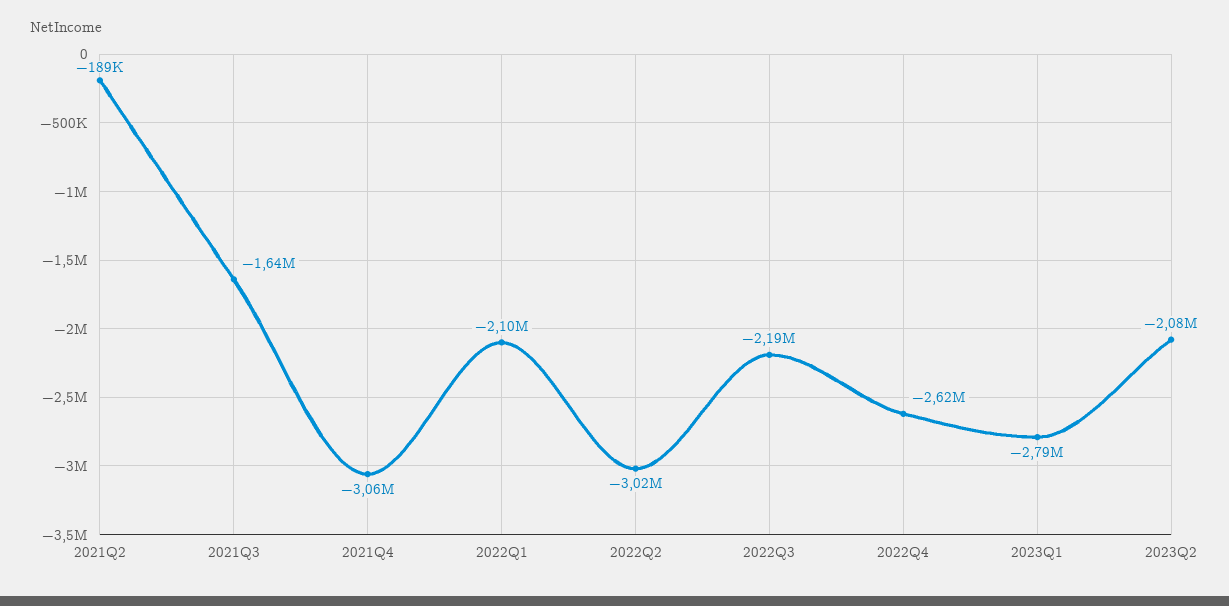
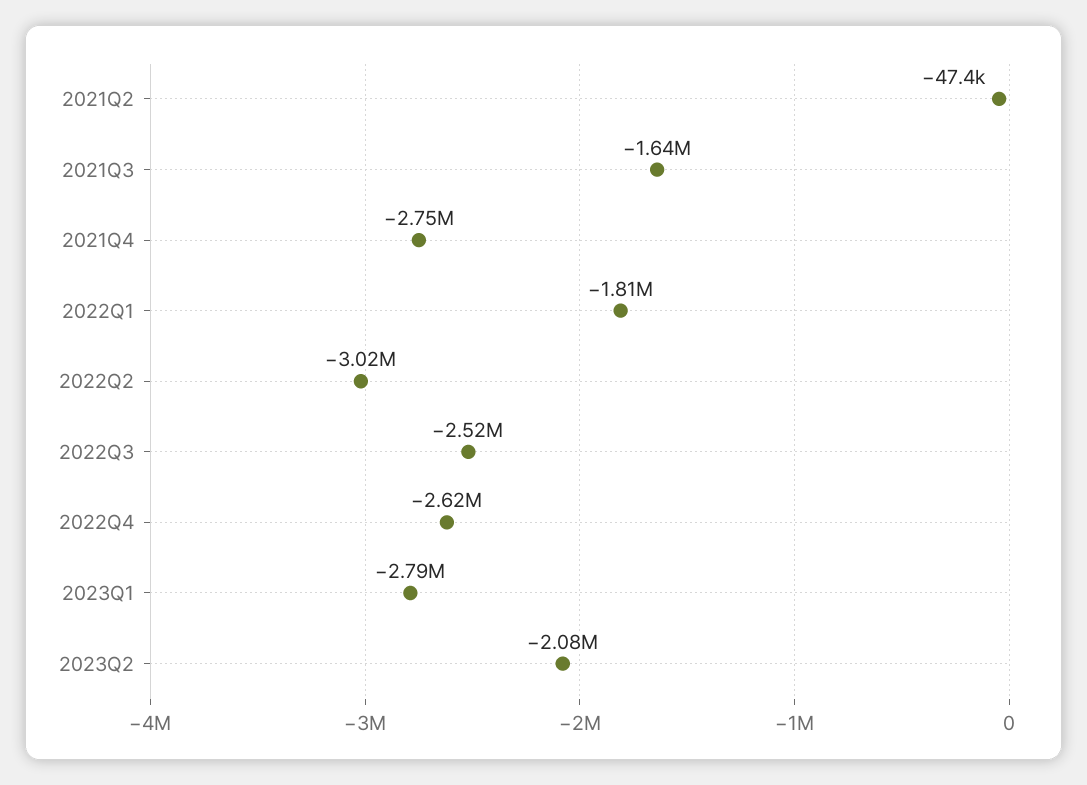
  {
-   "2021Q2": -189000,
+   "2021Q2": -47400,
    "2021Q3": -1640000,
-   "2021Q4": -3060000,
+   "2021Q4": -2750000,
-   "2022Q1": -2100000,
+   "2022Q1": -1810000,
    "2022Q2": -3020000,
-   "2022Q3": -2190000,
+   "2022Q3": -2520000,
    "2022Q4": -2620000,
    "2023Q1": -2790000,
    "2023Q2": -2080000
  }

